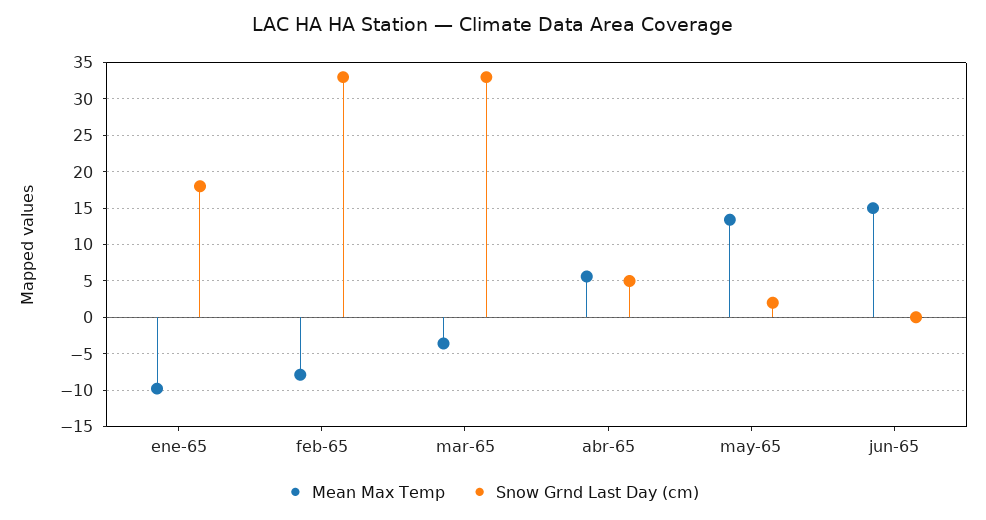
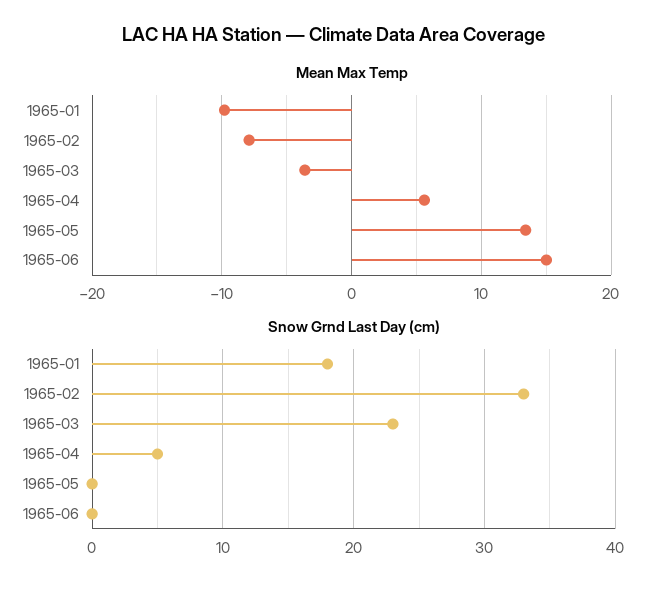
  {
    "Mean Max Temp": {
      "ene-65": -10,
      "feb-65": -8,
      "mar-65": -4,
      "abr-65": 6,
      "may-65": 13,
      "jun-65": 15
    },
    "Snow Grnd Last Day (cm)": {
      "ene-65": 18,
      "feb-65": 33,
-     "mar-65": 33,
+     "mar-65": 23,
      "abr-65": 5,
-     "may-65": 2,
+     "may-65": 0,
      "jun-65": 0
    }
  }

